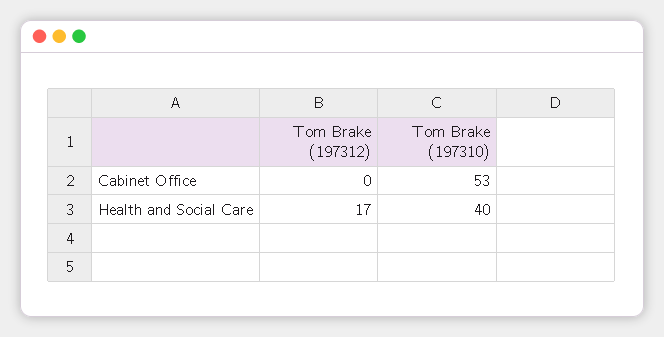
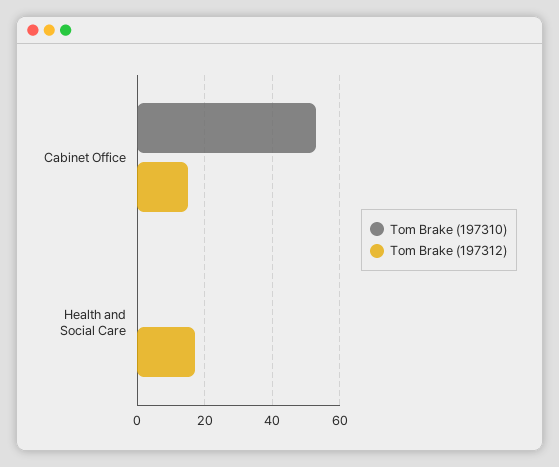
  {
    "Tom Brake (197312)": {
-     "Cabinet Office": 0,
+     "Cabinet Office": 15,
      "Health and Social Care": 17
    },
    "Tom Brake (197310)": {
      "Cabinet Office": 53,
-     "Health and Social Care": 40
+     "Health and Social Care": 0
    }
  }

